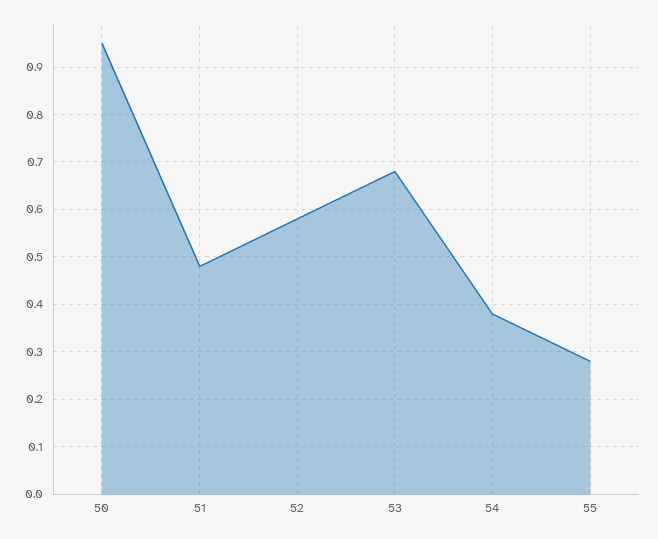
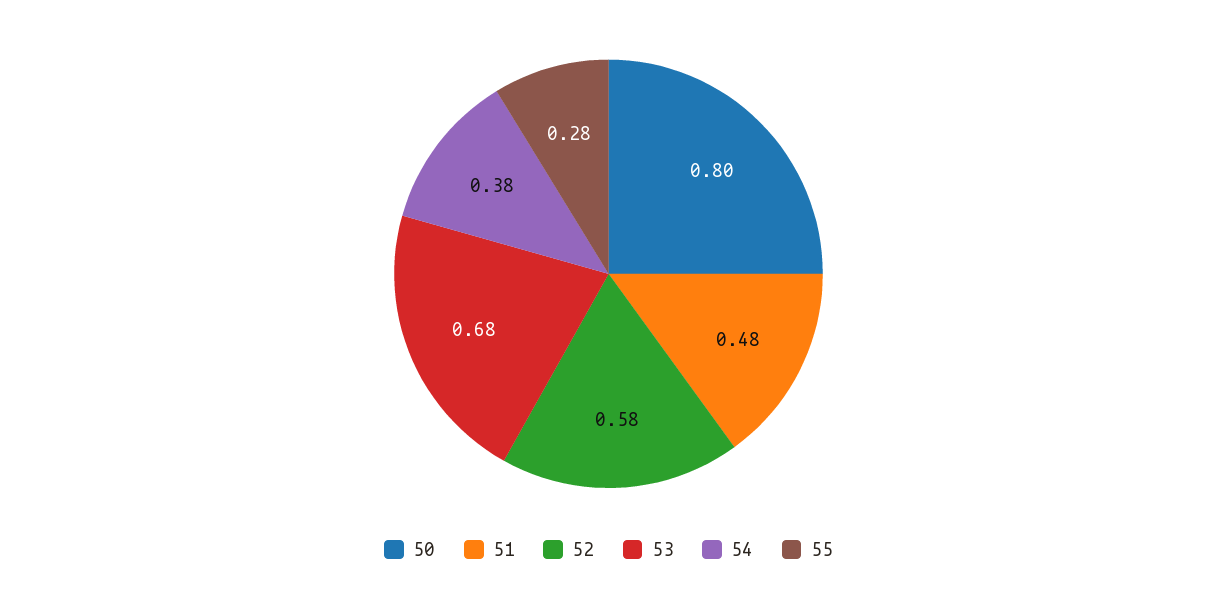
  {
-   "50": 0.95,
+   "50": 0.8,
    "51": 0.48,
    "52": 0.58,
    "53": 0.68,
    "54": 0.38,
    "55": 0.28
  }

